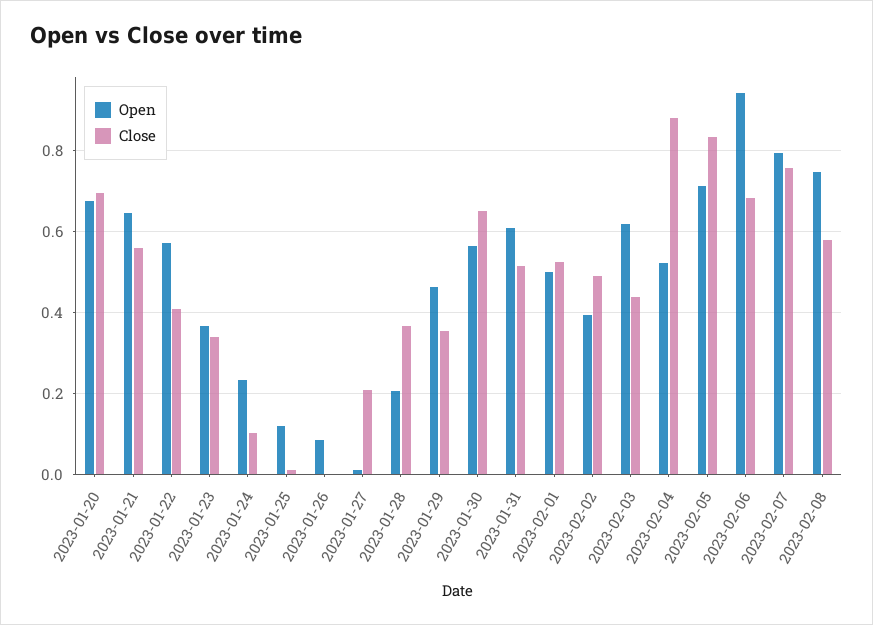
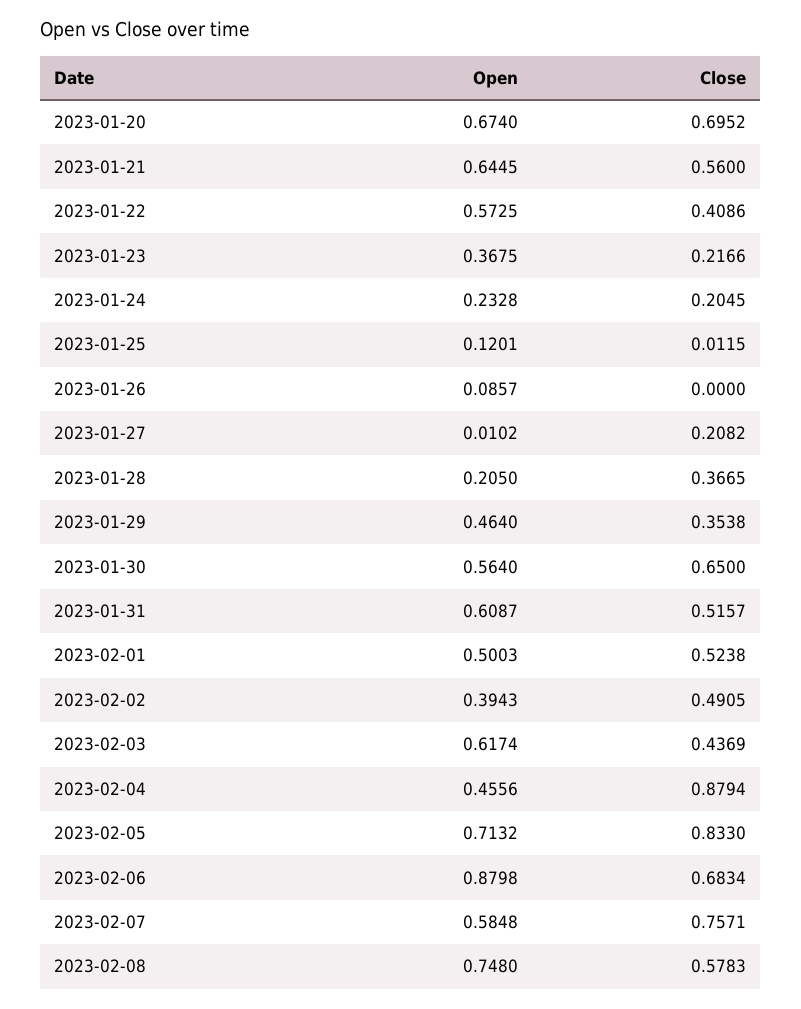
  {
    "Open": {
      "2023-01-20": 0.674,
      "2023-01-21": 0.6445,
      "2023-01-22": 0.5725,
      "2023-01-23": 0.3675,
      "2023-01-24": 0.2328,
      "2023-01-25": 0.1201,
      "2023-01-26": 0.0857,
      "2023-01-27": 0.0102,
      "2023-01-28": 0.205,
      "2023-01-29": 0.464,
      "2023-01-30": 0.564,
      "2023-01-31": 0.6087,
      "2023-02-01": 0.5003,
      "2023-02-02": 0.3943,
      "2023-02-03": 0.6174,
-     "2023-02-04": 0.52,
+     "2023-02-04": 0.4556,
      "2023-02-05": 0.7132,
-     "2023-02-06": 0.94,
+     "2023-02-06": 0.8798,
-     "2023-02-07": 0.8,
+     "2023-02-07": 0.5848,
      "2023-02-08": 0.748
    },
    "Close": {
      "2023-01-20": 0.6952,
      "2023-01-21": 0.56,
      "2023-01-22": 0.4086,
-     "2023-01-23": 0.34,
+     "2023-01-23": 0.2166,
-     "2023-01-24": 0.1,
+     "2023-01-24": 0.2045,
      "2023-01-25": 0.0115,
      "2023-01-26": 0,
      "2023-01-27": 0.2082,
      "2023-01-28": 0.3665,
      "2023-01-29": 0.3538,
      "2023-01-30": 0.65,
      "2023-01-31": 0.5157,
      "2023-02-01": 0.5238,
      "2023-02-02": 0.4905,
      "2023-02-03": 0.4369,
      "2023-02-04": 0.8794,
      "2023-02-05": 0.833,
      "2023-02-06": 0.6834,
      "2023-02-07": 0.7571,
      "2023-02-08": 0.5783
    }
  }

